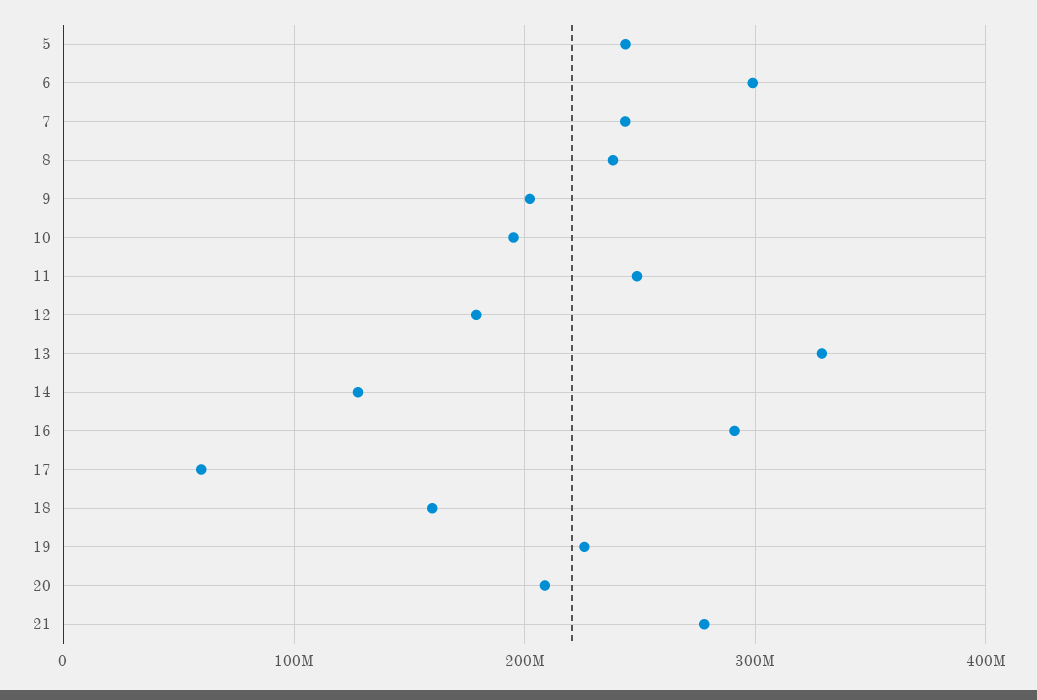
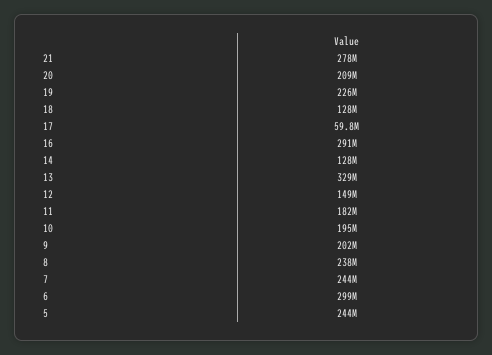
  {
    "5": 244000000,
    "6": 299000000,
    "7": 244000000,
    "8": 238000000,
    "9": 202000000,
    "10": 195000000,
-   "11": 250000000,
+   "11": 182000000,
-   "12": 180000000,
+   "12": 149000000,
    "13": 329000000,
    "14": 128000000,
    "16": 291000000,
    "17": 59800000,
-   "18": 160000000,
+   "18": 128000000,
    "19": 226000000,
    "20": 209000000,
    "21": 278000000
  }

